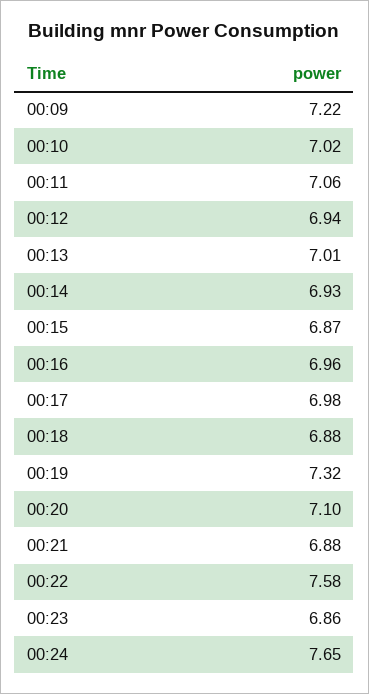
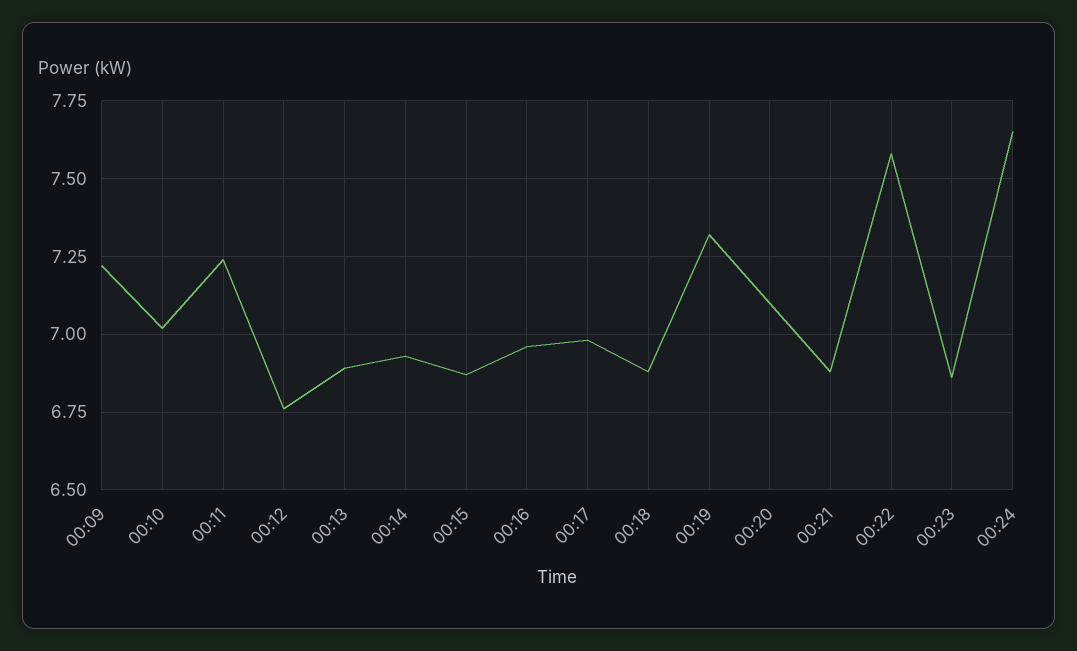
  {
    "00:09": 7.22,
    "00:10": 7.02,
-   "00:11": 7.06,
+   "00:11": 7.25,
-   "00:12": 6.94,
+   "00:12": 6.75,
-   "00:13": 7.01,
+   "00:13": 6.9,
    "00:14": 6.93,
    "00:15": 6.87,
    "00:16": 6.96,
    "00:17": 6.98,
    "00:18": 6.88,
    "00:19": 7.32,
    "00:20": 7.1,
    "00:21": 6.88,
    "00:22": 7.58,
    "00:23": 6.86,
    "00:24": 7.65
  }

